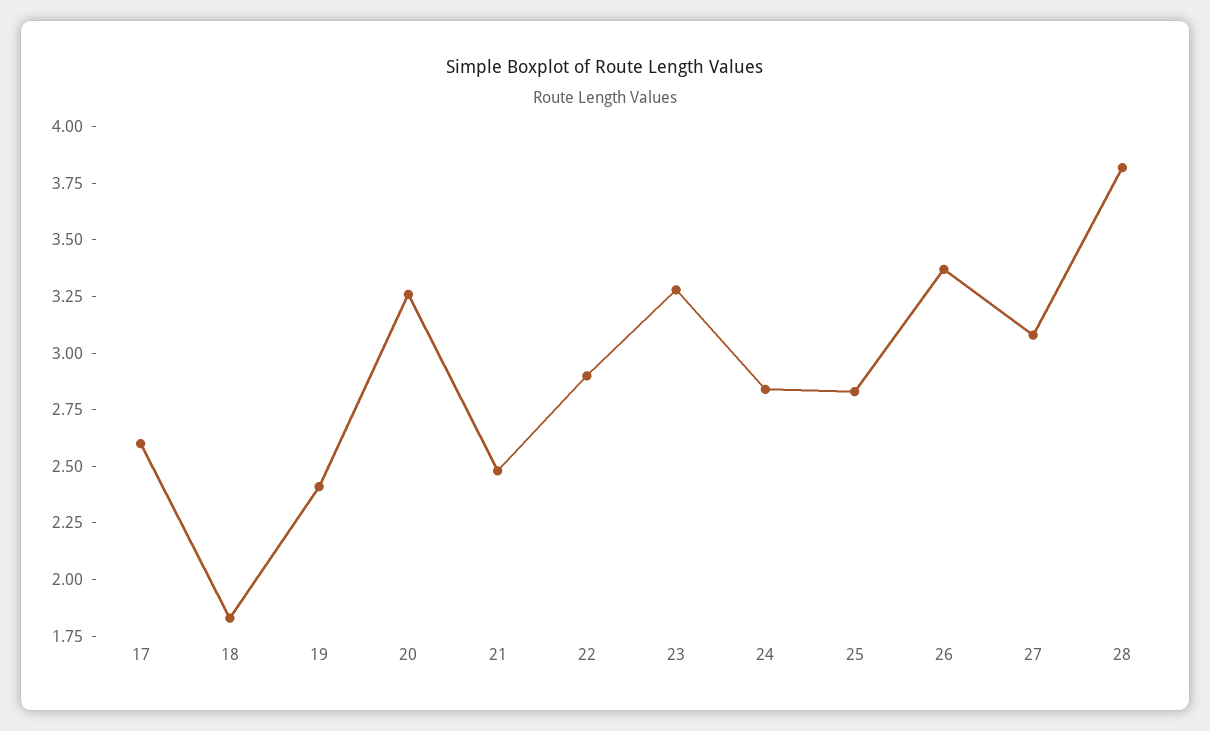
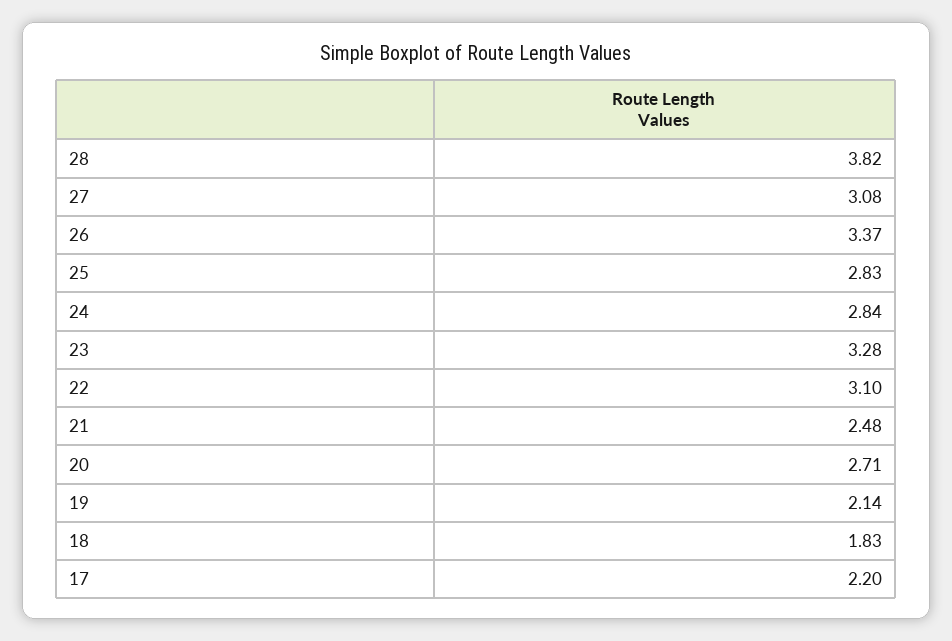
  {
-   "17": 2.6,
+   "17": 2.2,
    "18": 1.83,
-   "19": 2.4,
+   "19": 2.14,
-   "20": 3.25,
+   "20": 2.71,
    "21": 2.48,
-   "22": 2.9,
+   "22": 3.1,
    "23": 3.28,
    "24": 2.84,
    "25": 2.83,
    "26": 3.37,
    "27": 3.08,
    "28": 3.82
  }

